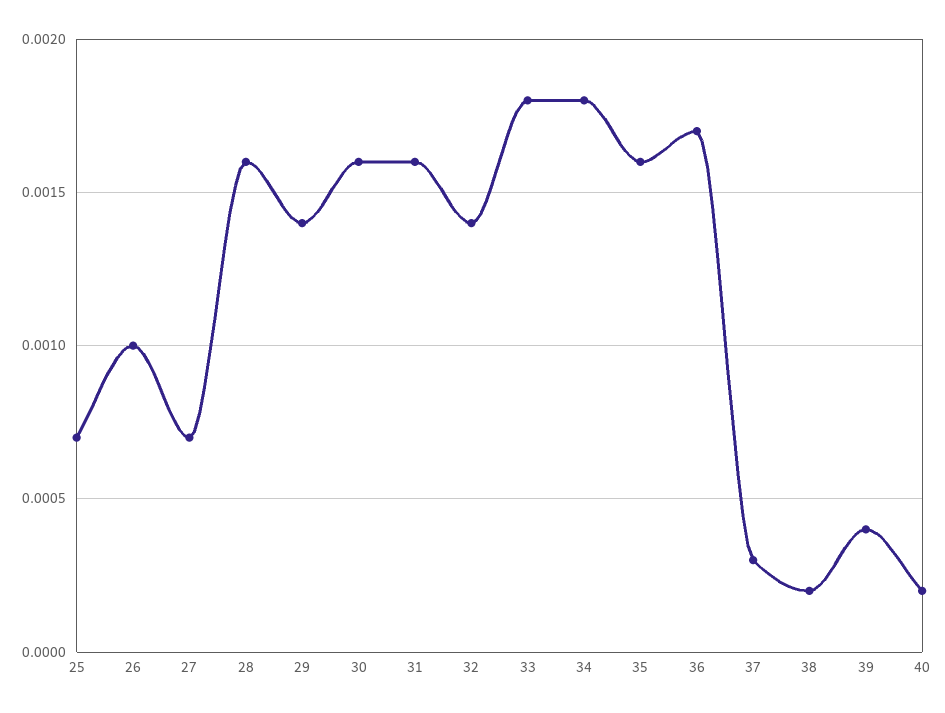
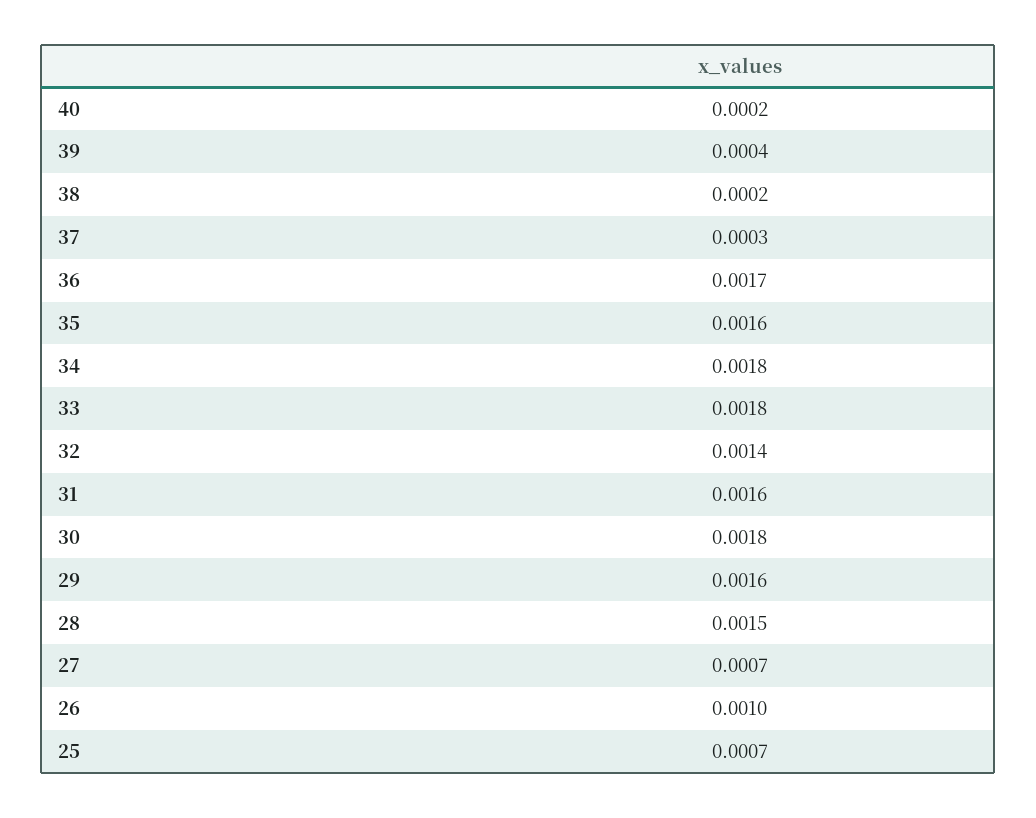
  {
    "25": 0.0007,
    "26": 0.001,
    "27": 0.0007,
-   "28": 0.0016,
+   "28": 0.0015,
-   "29": 0.0014,
+   "29": 0.0016,
-   "30": 0.0016,
+   "30": 0.0018,
    "31": 0.0016,
    "32": 0.0014,
    "33": 0.0018,
    "34": 0.0018,
    "35": 0.0016,
    "36": 0.0017,
    "37": 0.0003,
    "38": 0.0002,
    "39": 0.0004,
    "40": 0.0002
  }

